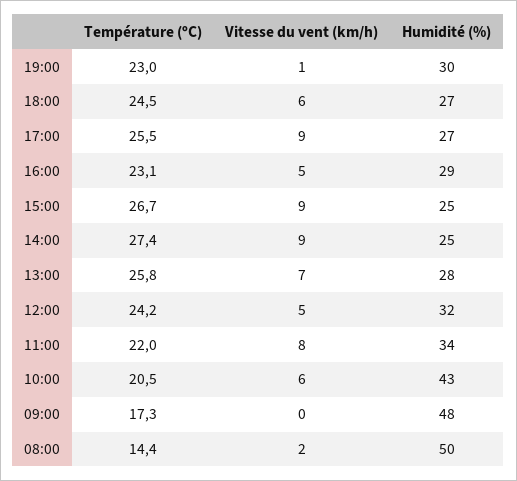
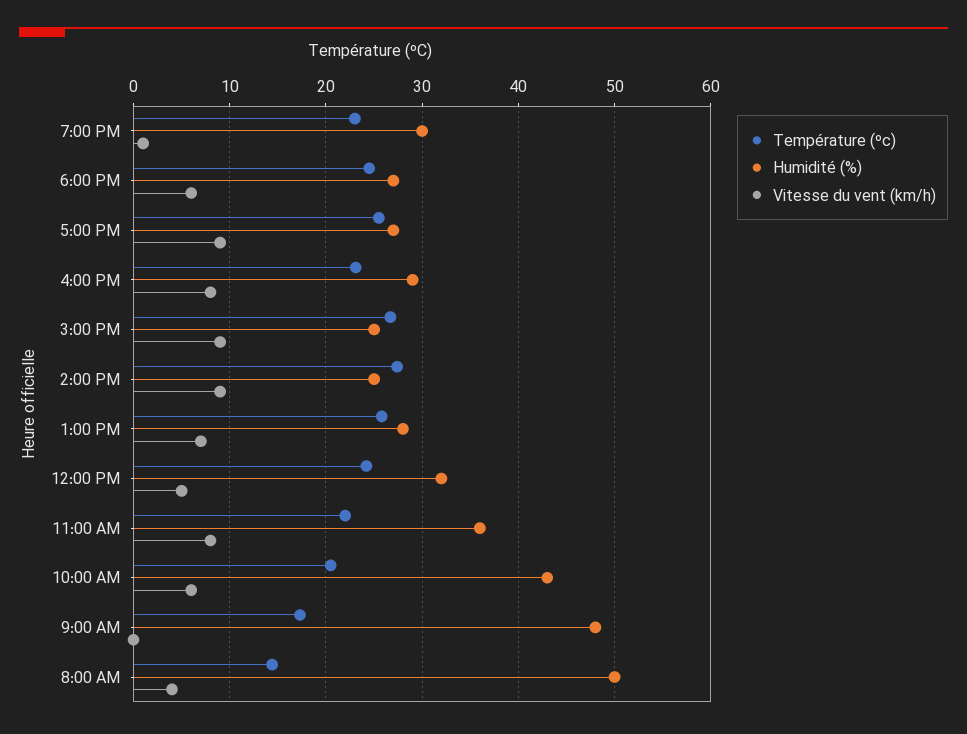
  {
    "Température (ºC)": {
      "19:00": 23,
      "18:00": 24.5,
      "17:00": 25.5,
      "16:00": 23.1,
      "15:00": 26.7,
      "14:00": 27.4,
      "13:00": 25.8,
      "12:00": 24.2,
      "11:00": 22,
      "10:00": 20.5,
      "09:00": 17.3,
      "08:00": 14.4
    },
    "Vitesse du vent (km/h)": {
      "19:00": 1,
      "18:00": 6,
      "17:00": 9,
-     "16:00": 5,
+     "16:00": 8,
      "15:00": 9,
      "14:00": 9,
      "13:00": 7,
      "12:00": 5,
      "11:00": 8,
      "10:00": 6,
      "09:00": 0,
-     "08:00": 2
+     "08:00": 4
    },
    "Humidité (%)": {
      "19:00": 30,
      "18:00": 27,
      "17:00": 27,
      "16:00": 29,
      "15:00": 25,
      "14:00": 25,
      "13:00": 28,
      "12:00": 32,
-     "11:00": 34,
+     "11:00": 36,
      "10:00": 43,
      "09:00": 48,
      "08:00": 50
    }
  }

